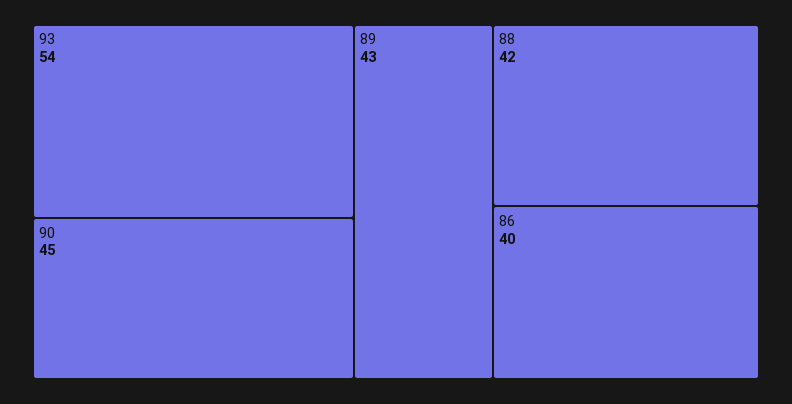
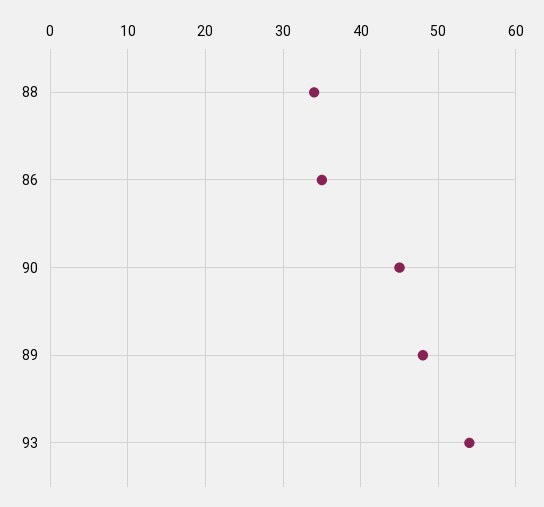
  {
    "93": 54,
    "90": 45,
-   "89": 43,
+   "89": 48,
-   "88": 42,
+   "88": 34,
-   "86": 40
+   "86": 35
  }

